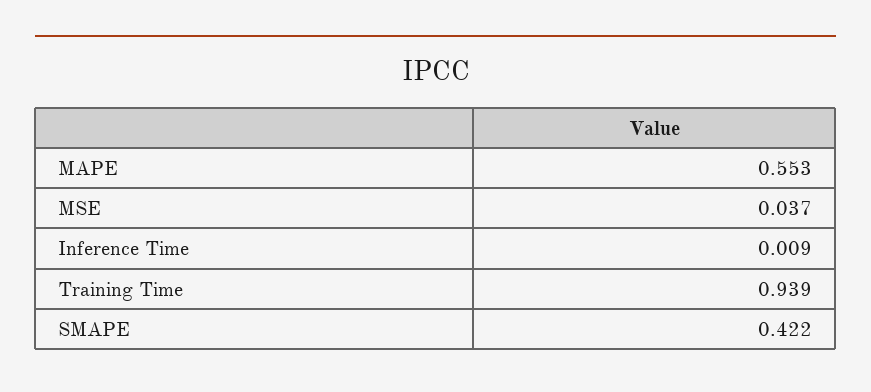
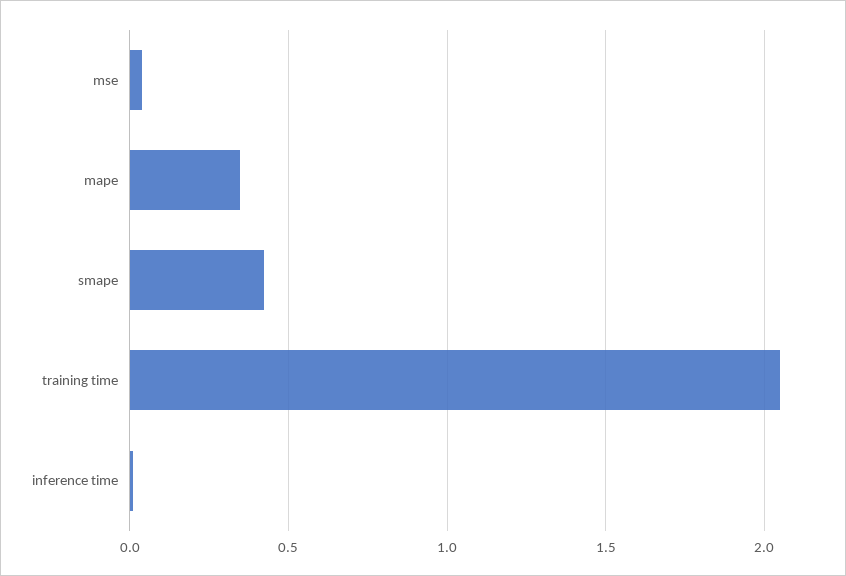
  {
-   "MAPE": 0.553,
+   "MAPE": 0.35,
    "MSE": 0.037,
    "Inference Time": 0.009,
-   "Training Time": 0.939,
+   "Training Time": 2.05,
    "SMAPE": 0.422
  }

